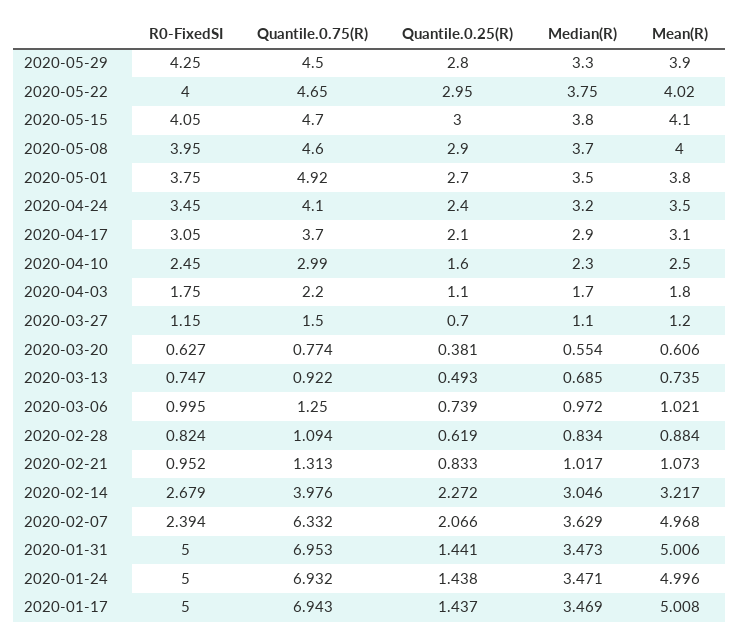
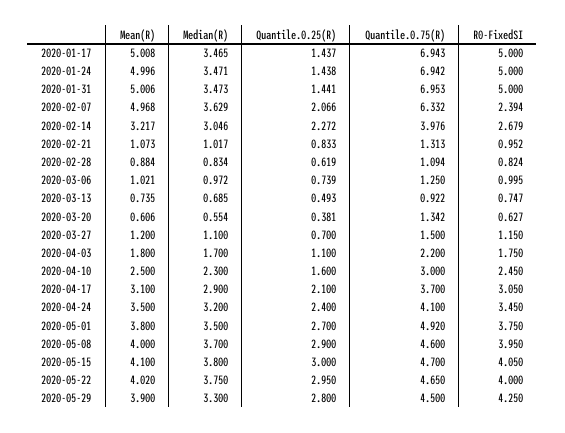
  {
    "R0-FixedSI": {
      "2020-05-29": 4.25,
      "2020-05-22": 4,
      "2020-05-15": 4.05,
      "2020-05-08": 3.95,
      "2020-05-01": 3.75,
      "2020-04-24": 3.45,
      "2020-04-17": 3.05,
      "2020-04-10": 2.45,
      "2020-04-03": 1.75,
      "2020-03-27": 1.15,
      "2020-03-20": 0.627,
      "2020-03-13": 0.747,
      "2020-03-06": 0.995,
      "2020-02-28": 0.824,
      "2020-02-21": 0.952,
      "2020-02-14": 2.679,
      "2020-02-07": 2.394,
      "2020-01-31": 5,
      "2020-01-24": 5,
      "2020-01-17": 5
    },
    "Quantile.0.75(R)": {
      "2020-05-29": 4.5,
      "2020-05-22": 4.65,
      "2020-05-15": 4.7,
      "2020-05-08": 4.6,
      "2020-05-01": 4.92,
      "2020-04-24": 4.1,
      "2020-04-17": 3.7,
-     "2020-04-10": 2.99,
+     "2020-04-10": 3,
      "2020-04-03": 2.2,
      "2020-03-27": 1.5,
-     "2020-03-20": 0.774,
+     "2020-03-20": 1.342,
      "2020-03-13": 0.922,
      "2020-03-06": 1.25,
      "2020-02-28": 1.094,
      "2020-02-21": 1.313,
      "2020-02-14": 3.976,
      "2020-02-07": 6.332,
      "2020-01-31": 6.953,
-     "2020-01-24": 6.932,
+     "2020-01-24": 6.942,
      "2020-01-17": 6.943
    },
    "Quantile.0.25(R)": {
      "2020-05-29": 2.8,
      "2020-05-22": 2.95,
      "2020-05-15": 3,
      "2020-05-08": 2.9,
      "2020-05-01": 2.7,
      "2020-04-24": 2.4,
      "2020-04-17": 2.1,
      "2020-04-10": 1.6,
      "2020-04-03": 1.1,
      "2020-03-27": 0.7,
      "2020-03-20": 0.381,
      "2020-03-13": 0.493,
      "2020-03-06": 0.739,
      "2020-02-28": 0.619,
      "2020-02-21": 0.833,
      "2020-02-14": 2.272,
      "2020-02-07": 2.066,
      "2020-01-31": 1.441,
      "2020-01-24": 1.438,
      "2020-01-17": 1.437
    },
    "Median(R)": {
      "2020-05-29": 3.3,
      "2020-05-22": 3.75,
      "2020-05-15": 3.8,
      "2020-05-08": 3.7,
      "2020-05-01": 3.5,
      "2020-04-24": 3.2,
      "2020-04-17": 2.9,
      "2020-04-10": 2.3,
      "2020-04-03": 1.7,
      "2020-03-27": 1.1,
      "2020-03-20": 0.554,
      "2020-03-13": 0.685,
      "2020-03-06": 0.972,
      "2020-02-28": 0.834,
      "2020-02-21": 1.017,
      "2020-02-14": 3.046,
      "2020-02-07": 3.629,
      "2020-01-31": 3.473,
      "2020-01-24": 3.471,
-     "2020-01-17": 3.469
+     "2020-01-17": 3.465
    },
    "Mean(R)": {
      "2020-05-29": 3.9,
      "2020-05-22": 4.02,
      "2020-05-15": 4.1,
      "2020-05-08": 4,
      "2020-05-01": 3.8,
      "2020-04-24": 3.5,
      "2020-04-17": 3.1,
      "2020-04-10": 2.5,
      "2020-04-03": 1.8,
      "2020-03-27": 1.2,
      "2020-03-20": 0.606,
      "2020-03-13": 0.735,
      "2020-03-06": 1.021,
      "2020-02-28": 0.884,
      "2020-02-21": 1.073,
      "2020-02-14": 3.217,
      "2020-02-07": 4.968,
      "2020-01-31": 5.006,
      "2020-01-24": 4.996,
      "2020-01-17": 5.008
    }
  }

